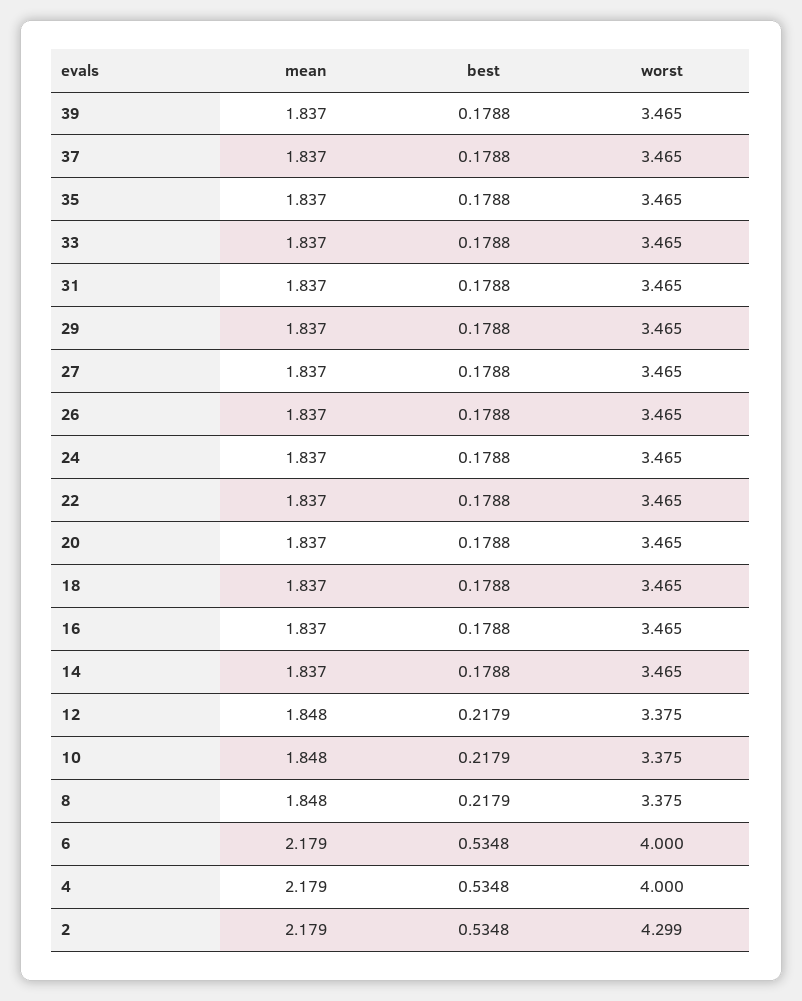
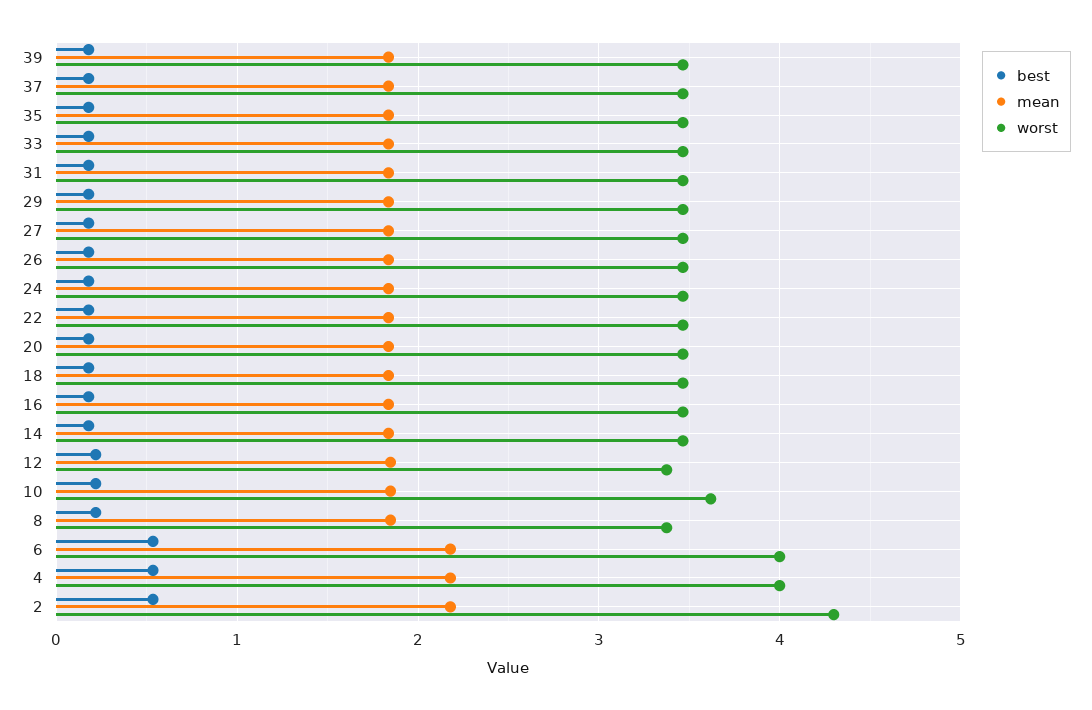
  {
    "mean": {
      "39": 1.837,
      "37": 1.837,
      "35": 1.837,
      "33": 1.837,
      "31": 1.837,
      "29": 1.837,
      "27": 1.837,
      "26": 1.837,
      "24": 1.837,
      "22": 1.837,
      "20": 1.837,
      "18": 1.837,
      "16": 1.837,
      "14": 1.837,
      "12": 1.848,
      "10": 1.848,
      "8": 1.848,
      "6": 2.179,
      "4": 2.179,
      "2": 2.179
    },
    "best": {
      "39": 0.1788,
      "37": 0.1788,
      "35": 0.1788,
      "33": 0.1788,
      "31": 0.1788,
      "29": 0.1788,
      "27": 0.1788,
      "26": 0.1788,
      "24": 0.1788,
      "22": 0.1788,
      "20": 0.1788,
      "18": 0.1788,
      "16": 0.1788,
      "14": 0.1788,
      "12": 0.2179,
      "10": 0.2179,
      "8": 0.2179,
      "6": 0.5348,
      "4": 0.5348,
      "2": 0.5348
    },
    "worst": {
      "39": 3.465,
      "37": 3.465,
      "35": 3.465,
      "33": 3.465,
      "31": 3.465,
      "29": 3.465,
      "27": 3.465,
      "26": 3.465,
      "24": 3.465,
      "22": 3.465,
      "20": 3.465,
      "18": 3.465,
      "16": 3.465,
      "14": 3.465,
      "12": 3.375,
-     "10": 3.375,
+     "10": 3.6,
      "8": 3.375,
      "6": 4,
      "4": 4,
      "2": 4.299
    }
  }

